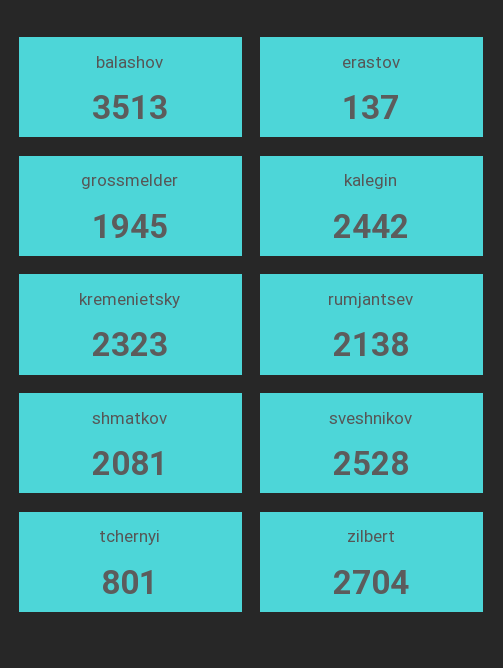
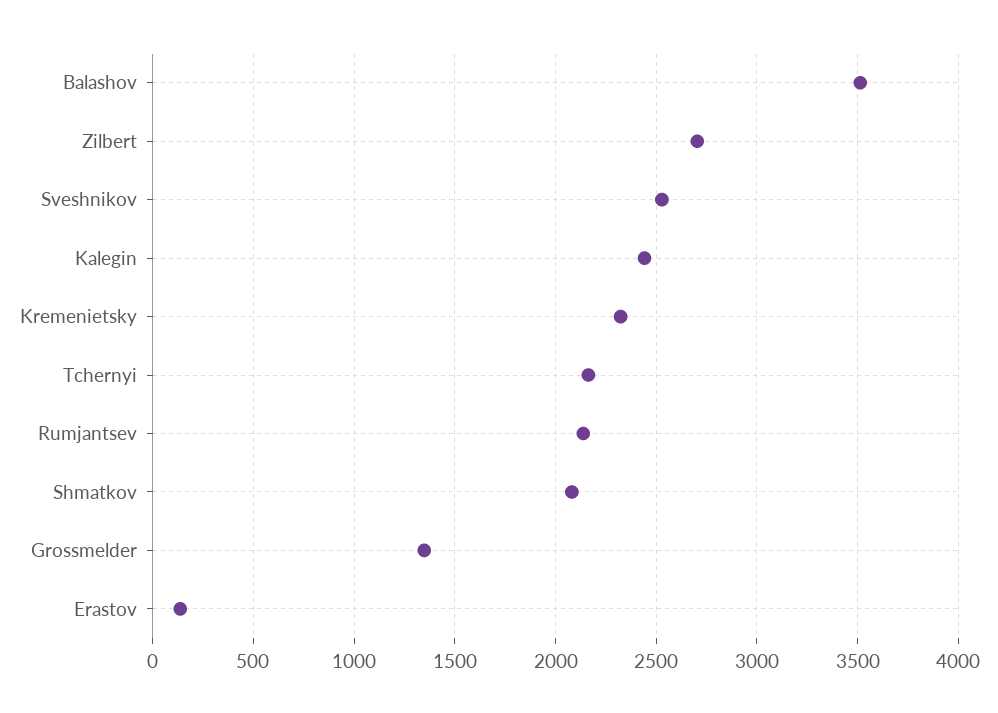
  {
    "balashov": 3513,
    "erastov": 137,
-   "grossmelder": 1945,
+   "grossmelder": 1350,
    "kalegin": 2442,
    "kremenietsky": 2323,
    "rumjantsev": 2138,
    "shmatkov": 2081,
    "sveshnikov": 2528,
-   "tchernyi": 801,
+   "tchernyi": 2150,
    "zilbert": 2704
  }

